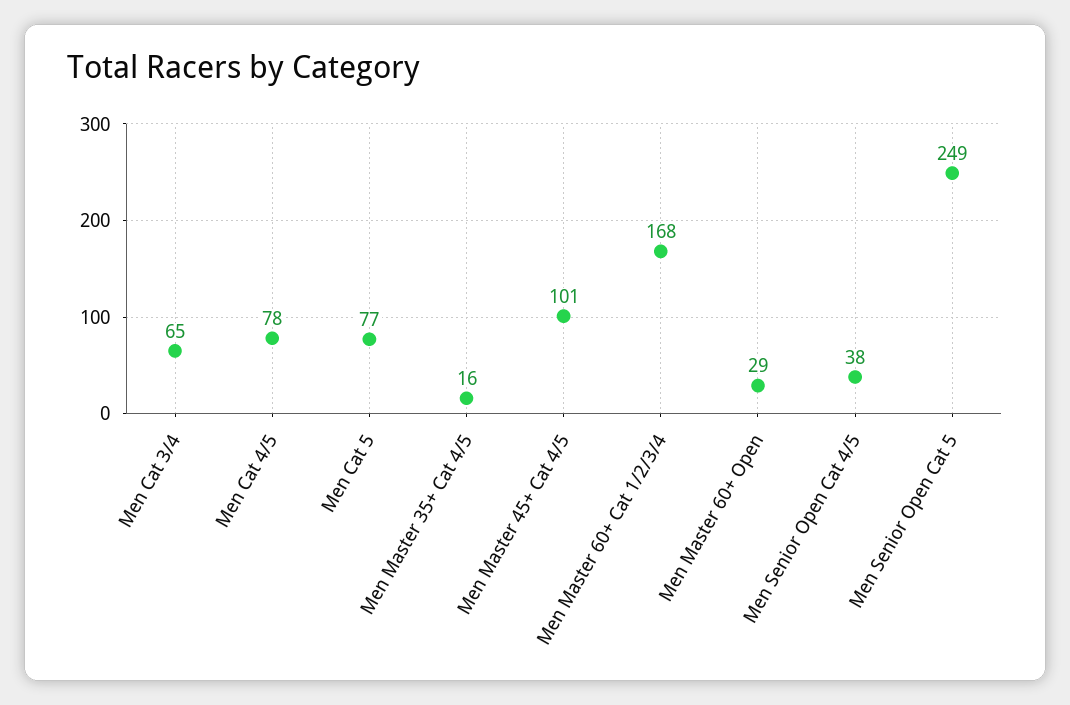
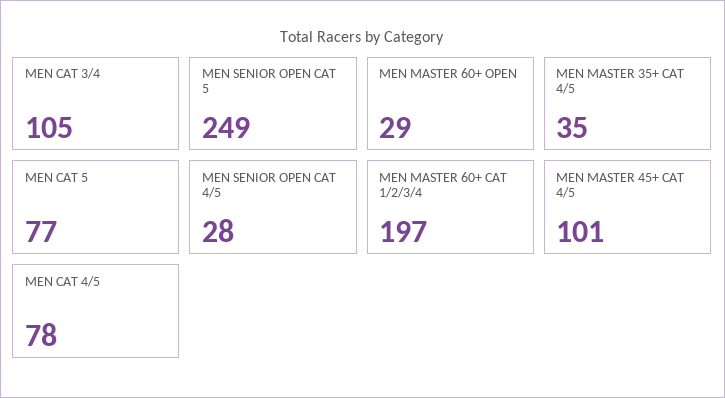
  {
-   "Men Cat 3/4": 65,
+   "Men Cat 3/4": 105,
    "Men Cat 4/5": 78,
    "Men Cat 5": 77,
-   "Men Master 35+ Cat 4/5": 16,
+   "Men Master 35+ Cat 4/5": 35,
    "Men Master 45+ Cat 4/5": 101,
-   "Men Master 60+ Cat 1/2/3/4": 168,
+   "Men Master 60+ Cat 1/2/3/4": 197,
    "Men Master 60+ Open": 29,
-   "Men Senior Open Cat 4/5": 38,
+   "Men Senior Open Cat 4/5": 28,
    "Men Senior Open Cat 5": 249
  }

